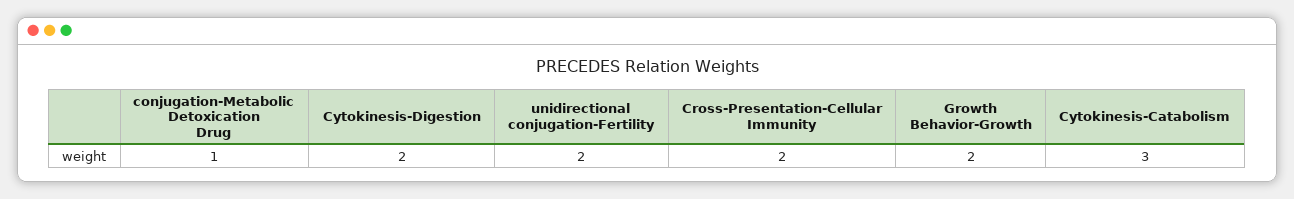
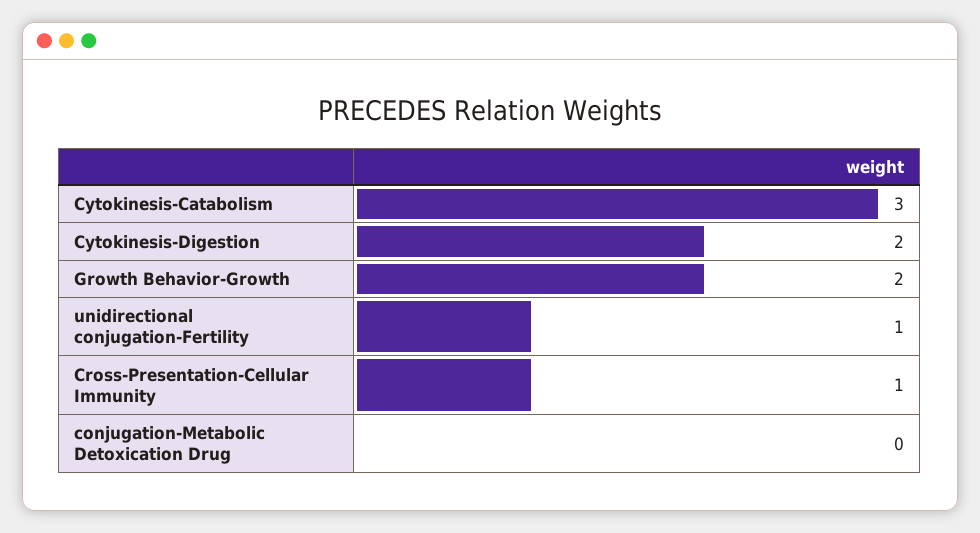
  {
-   "conjugation-Metabolic Detoxication Drug": 1,
+   "conjugation-Metabolic Detoxication Drug": 0,
    "Cytokinesis-Digestion": 2,
-   "unidirectional conjugation-Fertility": 2,
+   "unidirectional conjugation-Fertility": 1,
-   "Cross-Presentation-Cellular Immunity": 2,
+   "Cross-Presentation-Cellular Immunity": 1,
    "Growth Behavior-Growth": 2,
    "Cytokinesis-Catabolism": 3
  }

